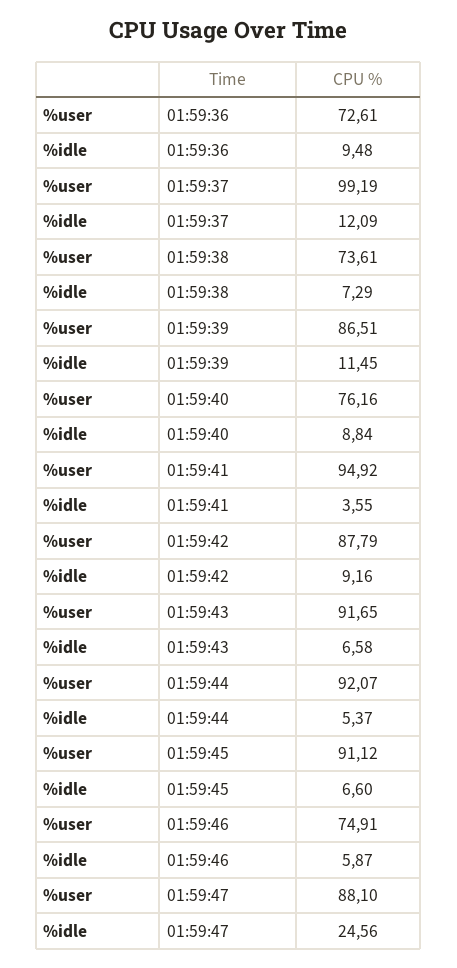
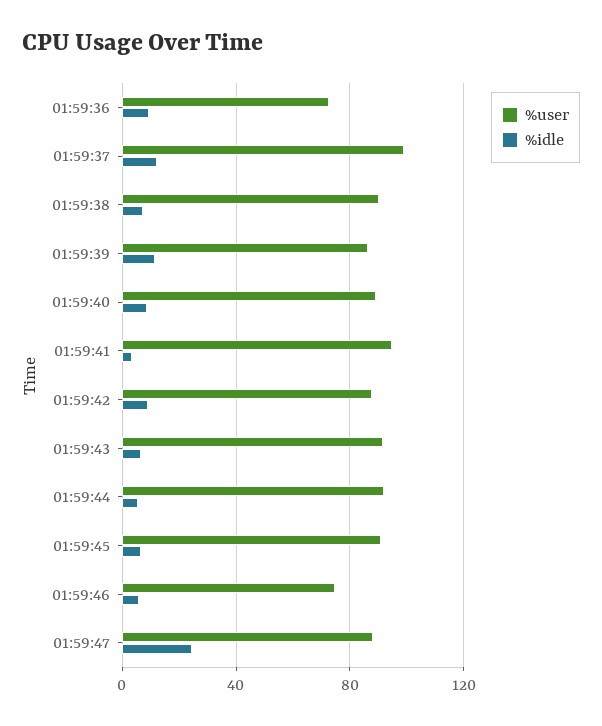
  {
    "%user": {
      "01:59:36": 72.61,
      "01:59:37": 99.19,
-     "01:59:38": 73.61,
+     "01:59:38": 90,
      "01:59:39": 86.51,
-     "01:59:40": 76.16,
+     "01:59:40": 90,
      "01:59:41": 94.92,
      "01:59:42": 87.79,
      "01:59:43": 91.65,
      "01:59:44": 92.07,
      "01:59:45": 91.12,
      "01:59:46": 74.91,
      "01:59:47": 88.1
    },
    "%idle": {
      "01:59:36": 9.48,
      "01:59:37": 12.09,
      "01:59:38": 7.29,
      "01:59:39": 11.45,
      "01:59:40": 8.84,
      "01:59:41": 3.55,
      "01:59:42": 9.16,
      "01:59:43": 6.58,
      "01:59:44": 5.37,
      "01:59:45": 6.6,
      "01:59:46": 5.87,
      "01:59:47": 24.56
    }
  }

